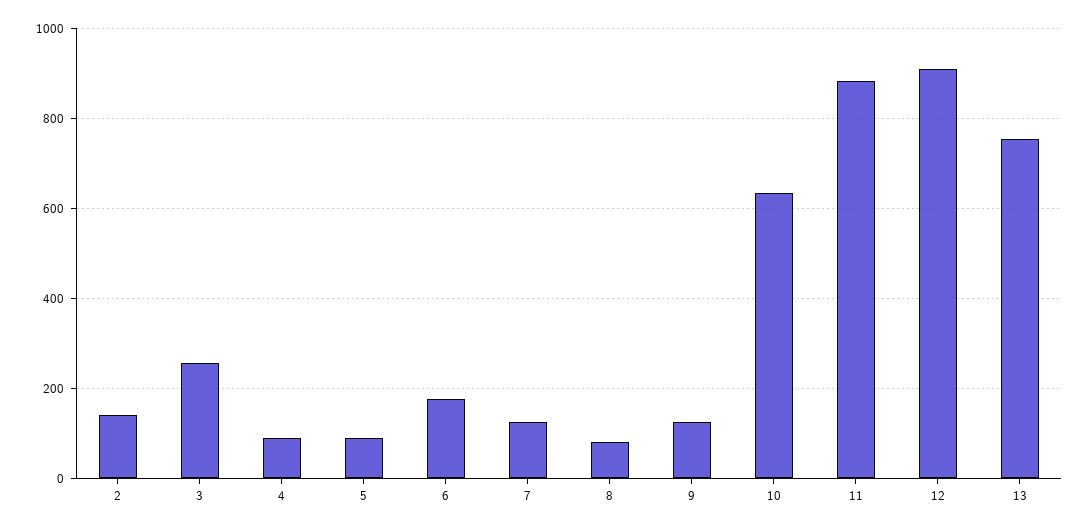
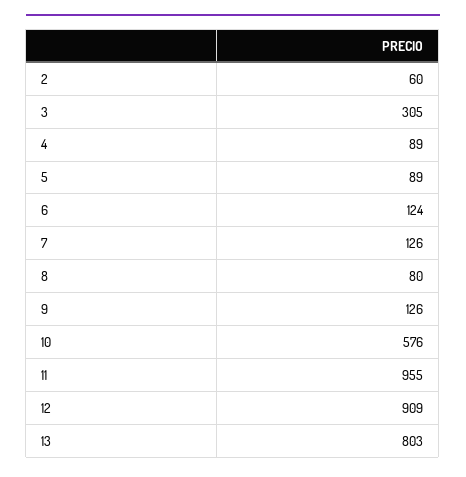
  {
-   "2": 140,
+   "2": 60,
-   "3": 260,
+   "3": 305,
    "4": 89,
    "5": 89,
-   "6": 180,
+   "6": 124,
    "7": 126,
    "8": 80,
    "9": 126,
-   "10": 640,
+   "10": 576,
-   "11": 880,
+   "11": 955,
    "12": 909,
-   "13": 760
+   "13": 803
  }

